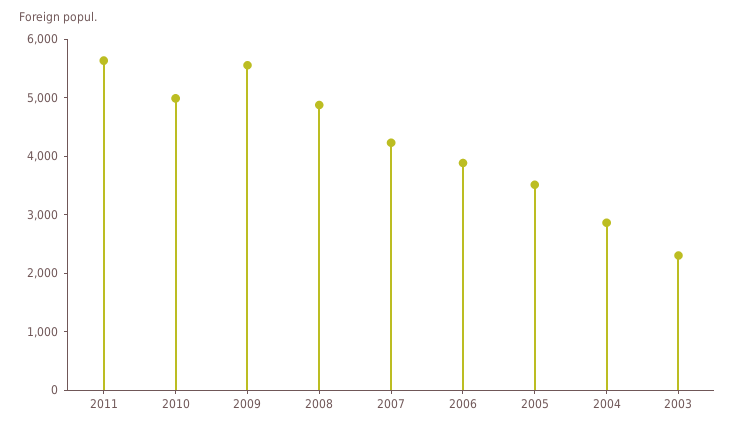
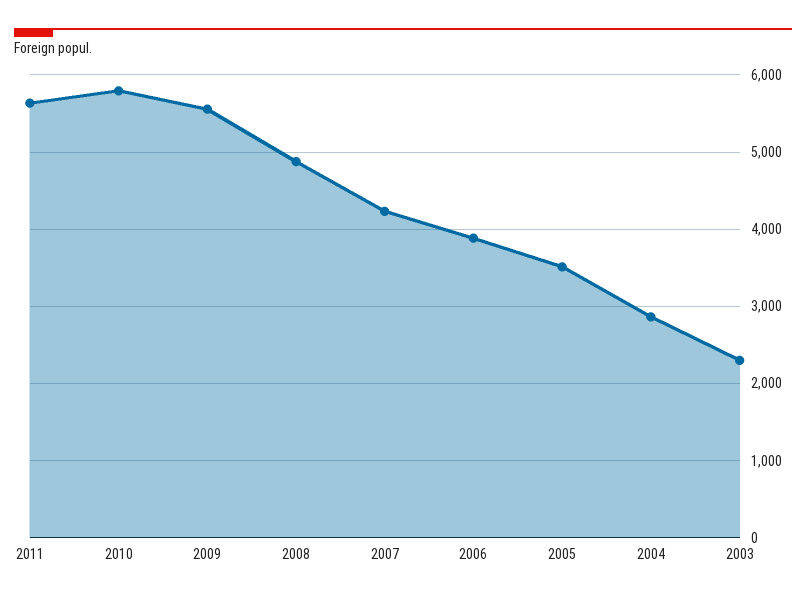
  {
    "2011": 5600,
-   "2010": 5000,
+   "2010": 5800,
    "2009": 5600,
    "2008": 4900,
    "2007": 4200,
    "2006": 3900,
    "2005": 3500,
    "2004": 2900,
    "2003": 2300
  }

